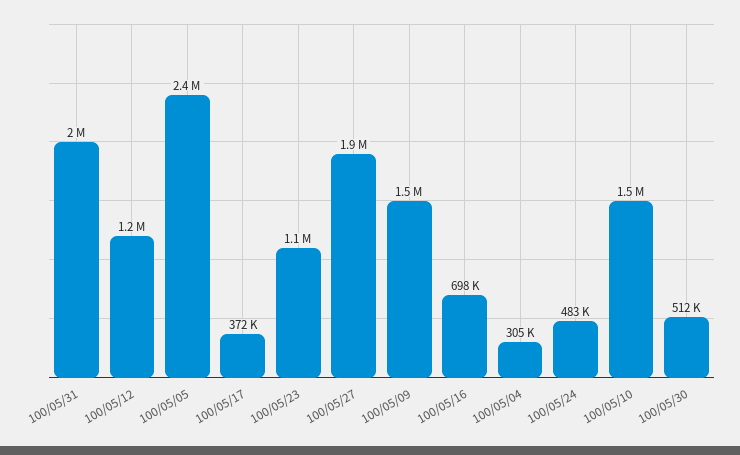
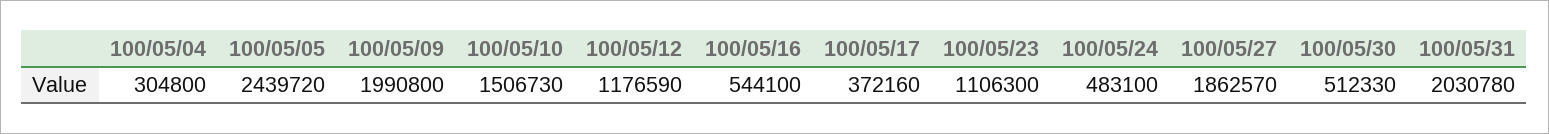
  {
    "100/05/31": 2030780,
    "100/05/12": 1176590,
    "100/05/05": 2439720,
    "100/05/17": 372160,
    "100/05/23": 1106300,
    "100/05/27": 1862570,
-   "100/05/09": 1500000,
+   "100/05/09": 1990800,
-   "100/05/16": 698000,
+   "100/05/16": 544100,
    "100/05/04": 304800,
    "100/05/24": 483100,
    "100/05/10": 1506730,
    "100/05/30": 512330
  }

